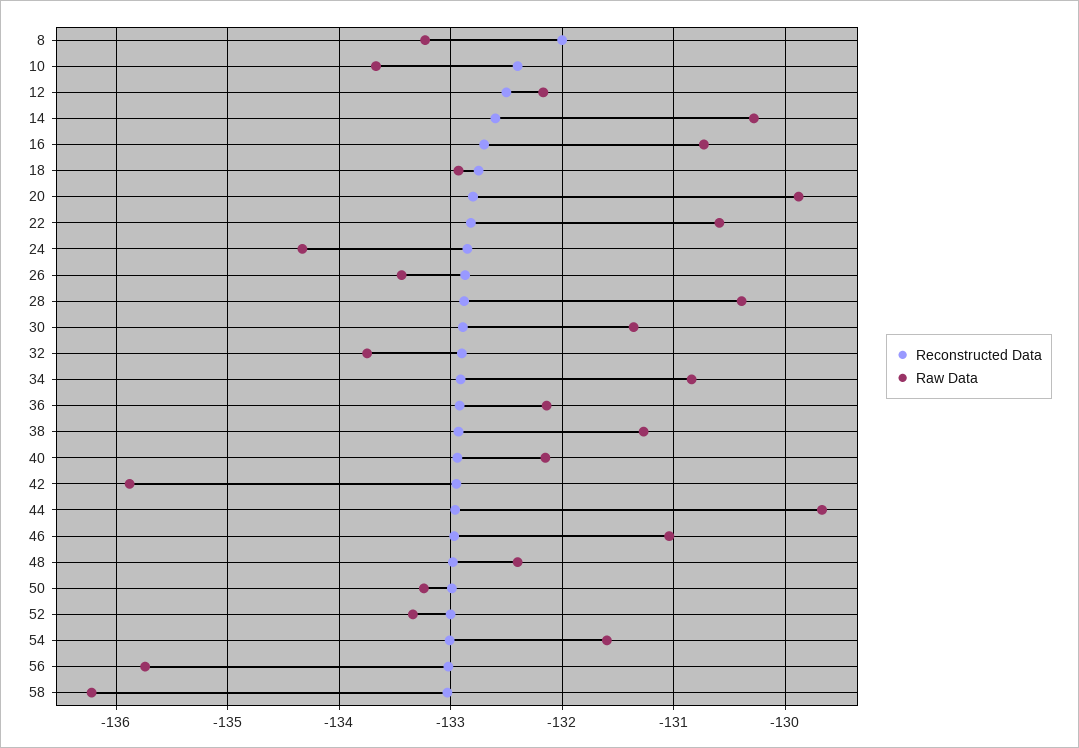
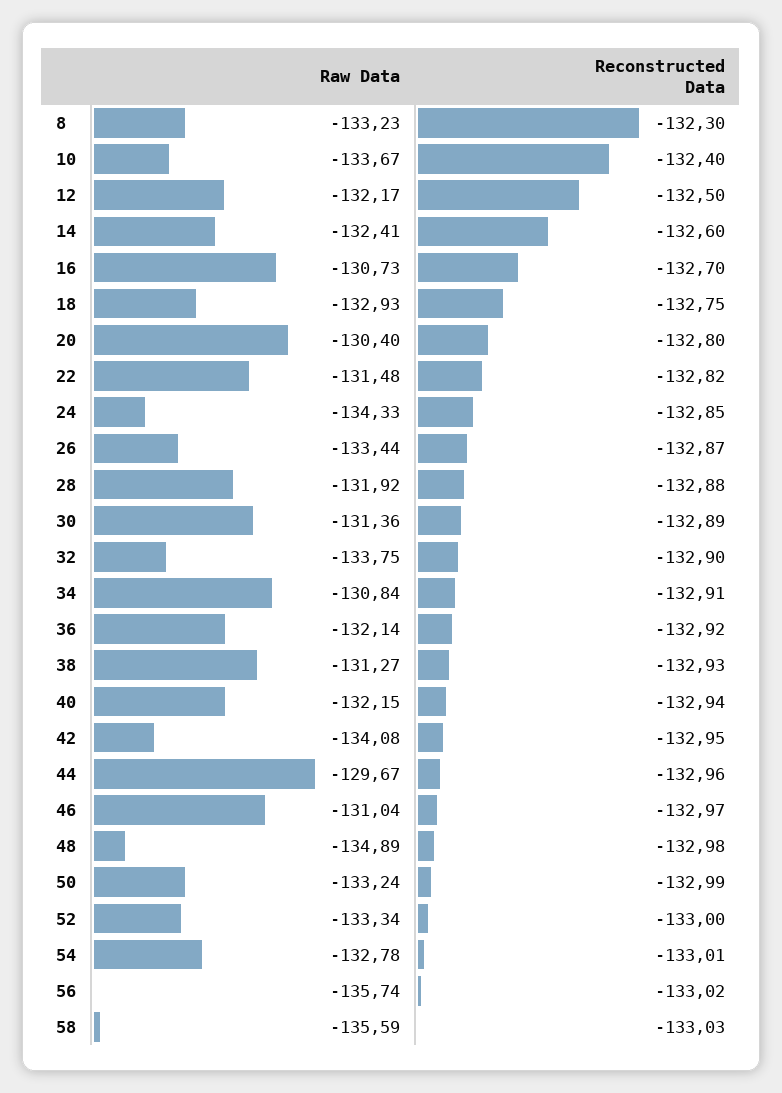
  {
    "Reconstructed Data": {
-     "8": -132,
+     "8": -132.3,
      "10": -132.4,
      "12": -132.5,
      "14": -132.6,
      "16": -132.7,
      "18": -132.75,
      "20": -132.8,
      "22": -132.82,
      "24": -132.85,
      "26": -132.87,
      "28": -132.88,
      "30": -132.89,
      "32": -132.9,
      "34": -132.91,
      "36": -132.92,
      "38": -132.93,
      "40": -132.94,
      "42": -132.95,
      "44": -132.96,
      "46": -132.97,
      "48": -132.98,
      "50": -132.99,
      "52": -133,
      "54": -133.01,
      "56": -133.02,
      "58": -133.03
    },
    "Raw Data": {
      "8": -133.23,
      "10": -133.67,
      "12": -132.17,
-     "14": -130.3,
+     "14": -132.41,
      "16": -130.73,
      "18": -132.93,
-     "20": -129.9,
+     "20": -130.4,
-     "22": -130.6,
+     "22": -131.48,
      "24": -134.33,
      "26": -133.44,
-     "28": -130.4,
+     "28": -131.92,
      "30": -131.36,
      "32": -133.75,
      "34": -130.84,
      "36": -132.14,
      "38": -131.27,
      "40": -132.15,
-     "42": -135.9,
+     "42": -134.08,
      "44": -129.67,
      "46": -131.04,
-     "48": -132.4,
+     "48": -134.89,
      "50": -133.24,
      "52": -133.34,
-     "54": -131.6,
+     "54": -132.78,
      "56": -135.74,
-     "58": -136.2
+     "58": -135.59
    }
  }

